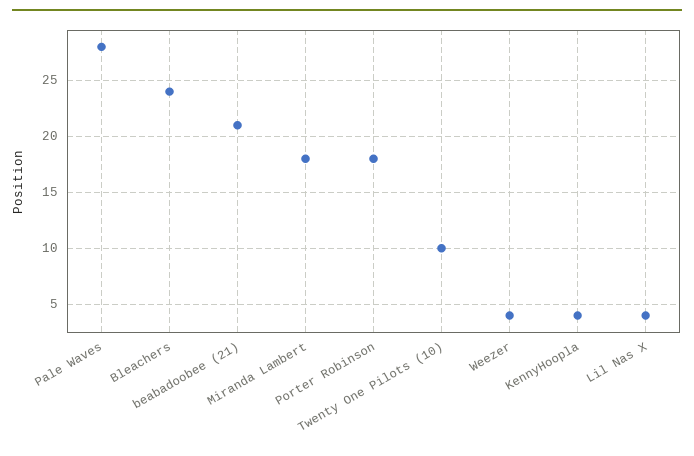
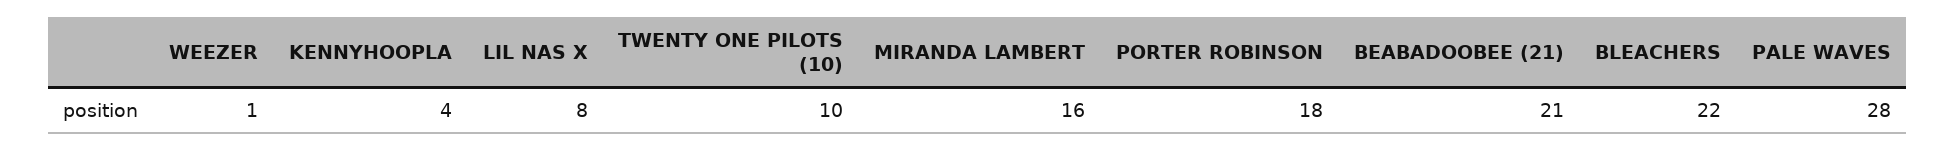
  {
    "Pale Waves": 28,
-   "Bleachers": 24,
+   "Bleachers": 22,
    "beabadoobee (21)": 21,
-   "Miranda Lambert": 18,
+   "Miranda Lambert": 16,
    "Porter Robinson": 18,
    "Twenty One Pilots (10)": 10,
-   "Weezer": 4,
+   "Weezer": 1,
    "KennyHoopla": 4,
-   "Lil Nas X": 4
+   "Lil Nas X": 8
  }

